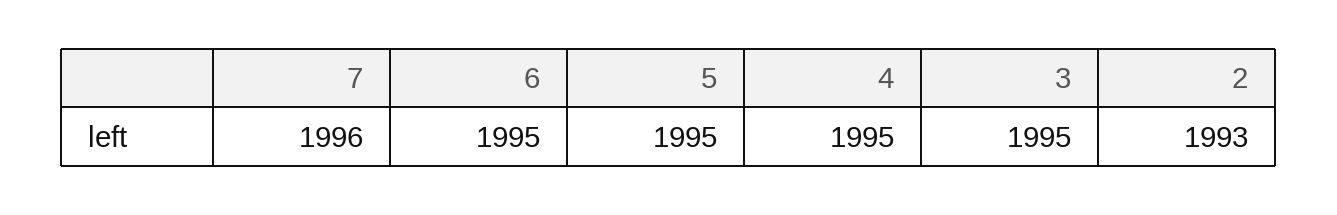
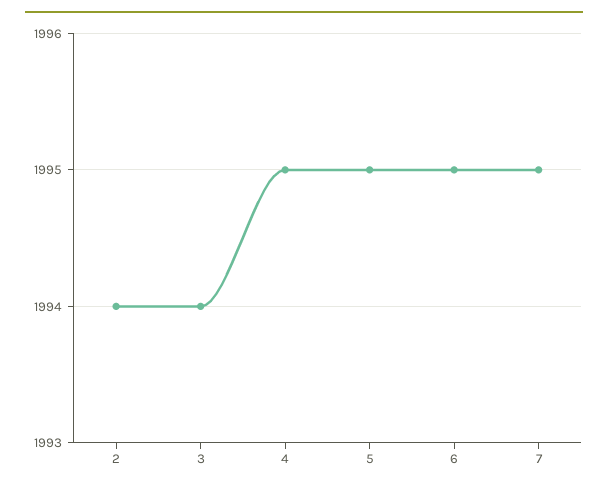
  {
-   "7": 1996,
+   "7": 1995,
    "6": 1995,
    "5": 1995,
    "4": 1995,
-   "3": 1995,
+   "3": 1994,
-   "2": 1993
+   "2": 1994
  }

